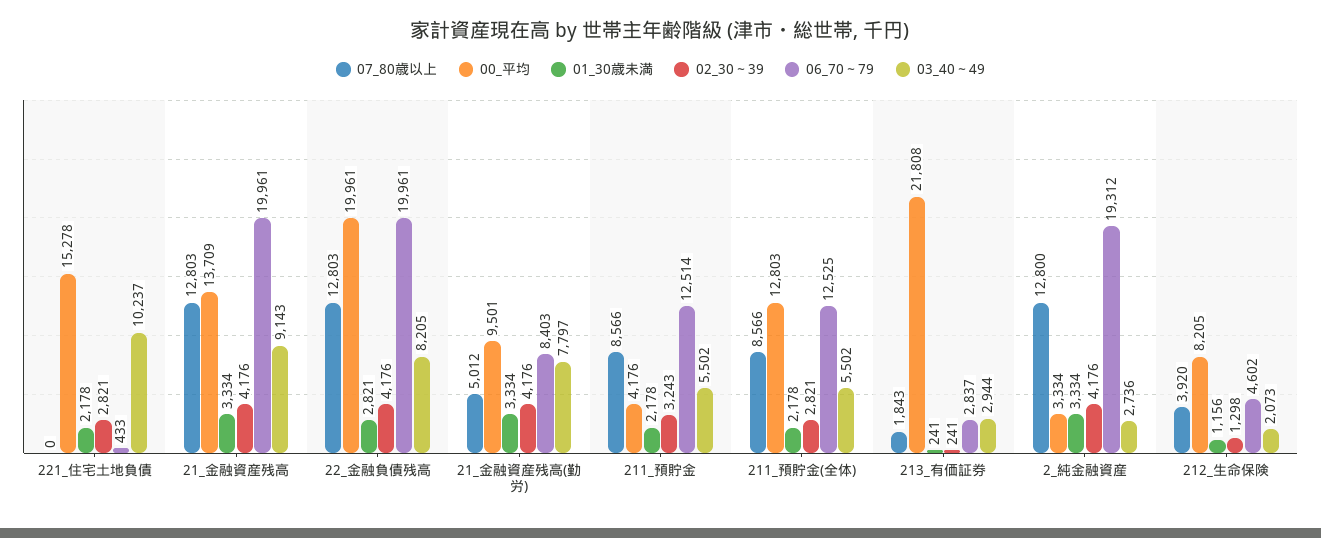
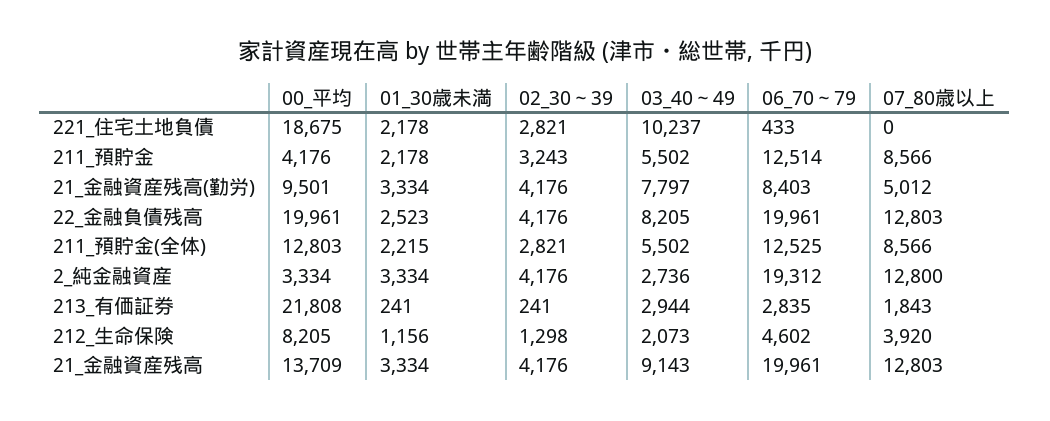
  {
    "07_80歳以上": {
      "221_住宅土地負債": 0,
      "21_金融資産残高": 12803,
      "22_金融負債残高": 12803,
      "21_金融資産残高(勤労)": 5012,
      "211_預貯金": 8566,
      "211_預貯金(全体)": 8566,
      "213_有価証券": 1843,
      "2_純金融資産": 12800,
      "212_生命保険": 3920
    },
    "00_平均": {
-     "221_住宅土地負債": 15278,
+     "221_住宅土地負債": 18675,
      "21_金融資産残高": 13709,
      "22_金融負債残高": 19961,
      "21_金融資産残高(勤労)": 9501,
      "211_預貯金": 4176,
      "211_預貯金(全体)": 12803,
      "213_有価証券": 21808,
      "2_純金融資産": 3334,
      "212_生命保険": 8205
    },
    "01_30歳未満": {
      "221_住宅土地負債": 2178,
      "21_金融資産残高": 3334,
-     "22_金融負債残高": 2821,
+     "22_金融負債残高": 2523,
      "21_金融資産残高(勤労)": 3334,
      "211_預貯金": 2178,
-     "211_預貯金(全体)": 2178,
+     "211_預貯金(全体)": 2215,
      "213_有価証券": 241,
      "2_純金融資産": 3334,
      "212_生命保険": 1156
    },
    "02_30～39": {
      "221_住宅土地負債": 2821,
      "21_金融資産残高": 4176,
      "22_金融負債残高": 4176,
      "21_金融資産残高(勤労)": 4176,
      "211_預貯金": 3243,
      "211_預貯金(全体)": 2821,
      "213_有価証券": 241,
      "2_純金融資産": 4176,
      "212_生命保険": 1298
    },
    "06_70～79": {
      "221_住宅土地負債": 433,
      "21_金融資産残高": 19961,
      "22_金融負債残高": 19961,
      "21_金融資産残高(勤労)": 8403,
      "211_預貯金": 12514,
      "211_預貯金(全体)": 12525,
-     "213_有価証券": 2837,
+     "213_有価証券": 2835,
      "2_純金融資産": 19312,
      "212_生命保険": 4602
    },
    "03_40～49": {
      "221_住宅土地負債": 10237,
      "21_金融資産残高": 9143,
      "22_金融負債残高": 8205,
      "21_金融資産残高(勤労)": 7797,
      "211_預貯金": 5502,
      "211_預貯金(全体)": 5502,
      "213_有価証券": 2944,
      "2_純金融資産": 2736,
      "212_生命保険": 2073
    }
  }

